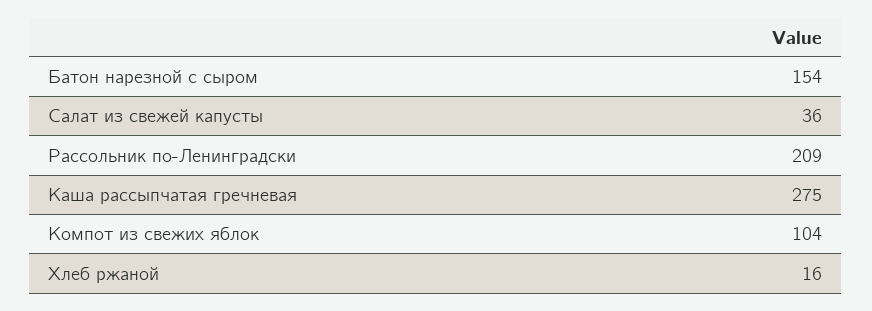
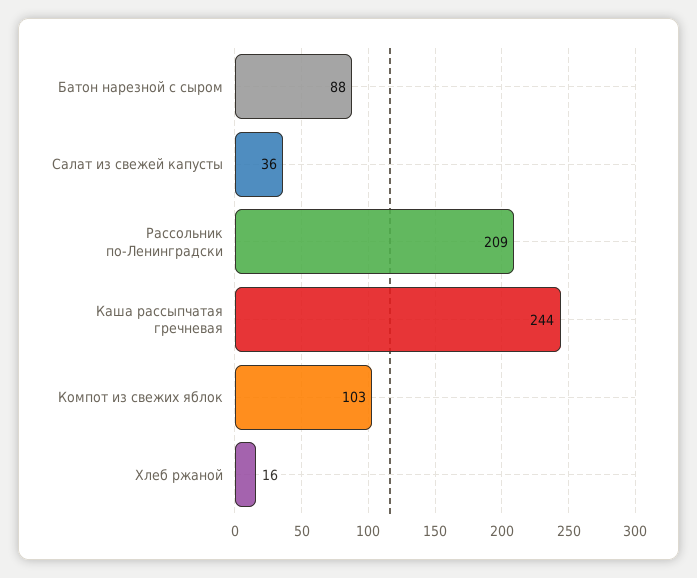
  {
-   "Батон нарезной с сыром": 154,
+   "Батон нарезной с сыром": 88,
    "Салат из свежей капусты": 36,
    "Рассольник по-Ленинградски": 209,
-   "Каша рассыпчатая гречневая": 275,
+   "Каша рассыпчатая гречневая": 244,
-   "Компот из свежих яблок": 104,
+   "Компот из свежих яблок": 103,
    "Хлеб ржаной": 16
  }

